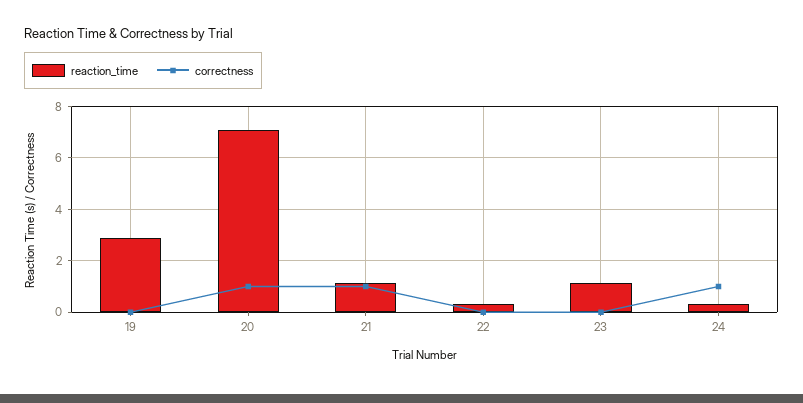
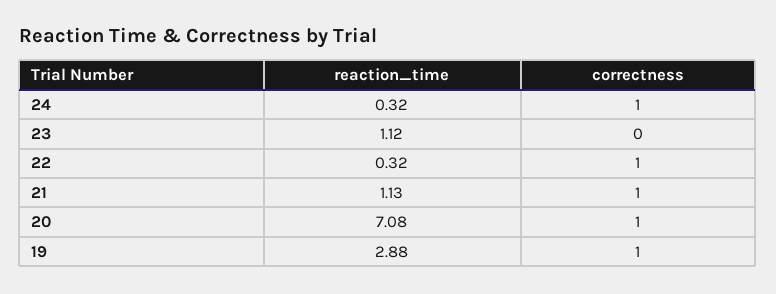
  {
    "reaction_time": {
      "19": 2.88,
      "20": 7.08,
      "21": 1.13,
      "22": 0.32,
      "23": 1.12,
      "24": 0.32
    },
    "correctness": {
-     "19": 0,
+     "19": 1,
      "20": 1,
      "21": 1,
-     "22": 0,
+     "22": 1,
      "23": 0,
      "24": 1
    }
  }

